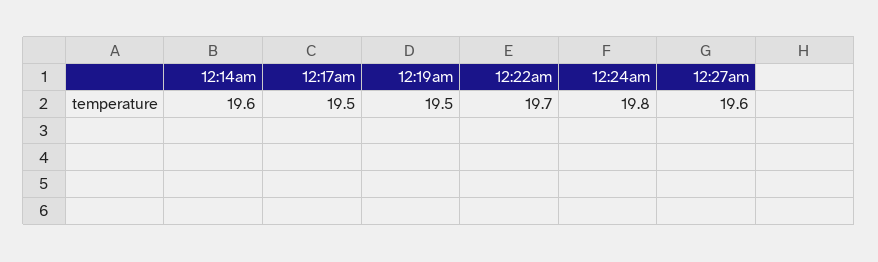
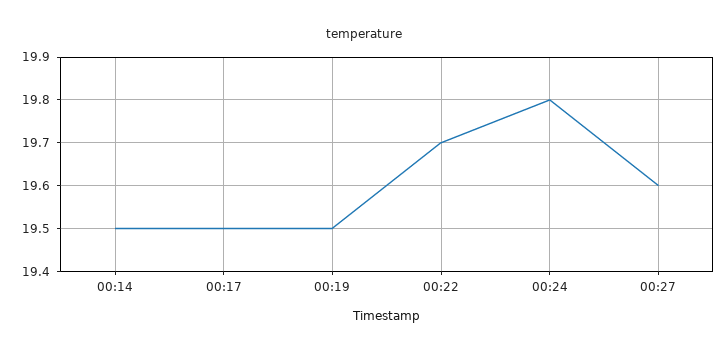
  {
-   "12:14am": 19.6,
+   "12:14am": 19.5,
    "12:17am": 19.5,
    "12:19am": 19.5,
    "12:22am": 19.7,
    "12:24am": 19.8,
    "12:27am": 19.6
  }

